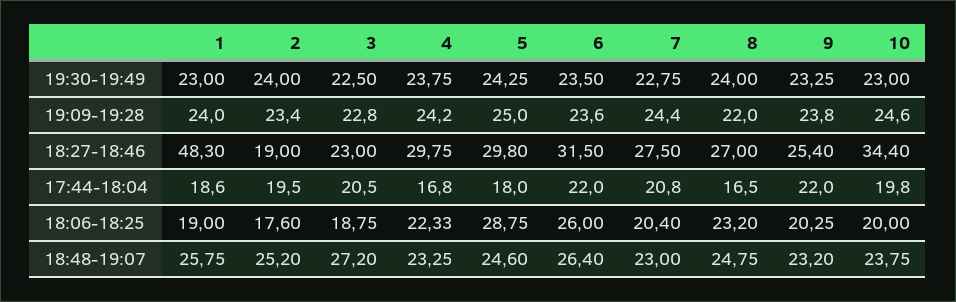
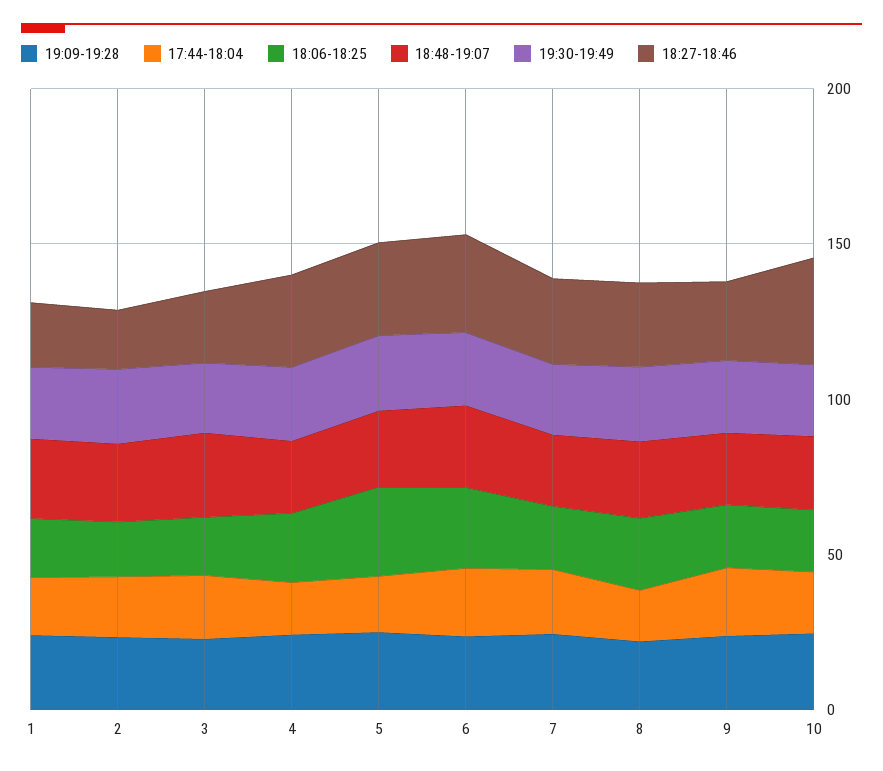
  {
    "19:30-19:49": {
      "1": 23,
      "2": 24,
      "3": 22.5,
      "4": 23.75,
      "5": 24.25,
      "6": 23.5,
      "7": 22.75,
      "8": 24,
      "9": 23.25,
      "10": 23
    },
    "19:09-19:28": {
      "1": 24,
      "2": 23.4,
      "3": 22.8,
      "4": 24.2,
      "5": 25,
      "6": 23.6,
      "7": 24.4,
      "8": 22,
      "9": 23.8,
      "10": 24.6
    },
    "18:27-18:46": {
-     "1": 48.3,
+     "1": 20,
      "2": 19,
      "3": 23,
      "4": 29.75,
      "5": 29.8,
      "6": 31.5,
      "7": 27.5,
      "8": 27,
      "9": 25.4,
      "10": 34.4
    },
    "17:44-18:04": {
      "1": 18.6,
      "2": 19.5,
      "3": 20.5,
      "4": 16.8,
      "5": 18,
      "6": 22,
      "7": 20.8,
      "8": 16.5,
      "9": 22,
      "10": 19.8
    },
    "18:06-18:25": {
      "1": 19,
      "2": 17.6,
      "3": 18.75,
      "4": 22.33,
      "5": 28.75,
      "6": 26,
      "7": 20.4,
      "8": 23.2,
      "9": 20.25,
      "10": 20
    },
    "18:48-19:07": {
      "1": 25.75,
      "2": 25.2,
      "3": 27.2,
      "4": 23.25,
      "5": 24.6,
      "6": 26.4,
      "7": 23,
      "8": 24.75,
      "9": 23.2,
      "10": 23.75
    }
  }

